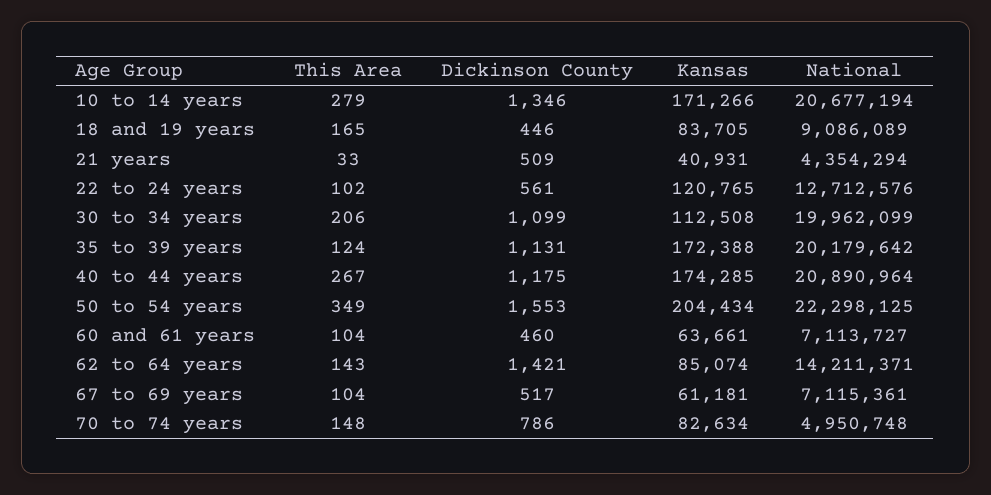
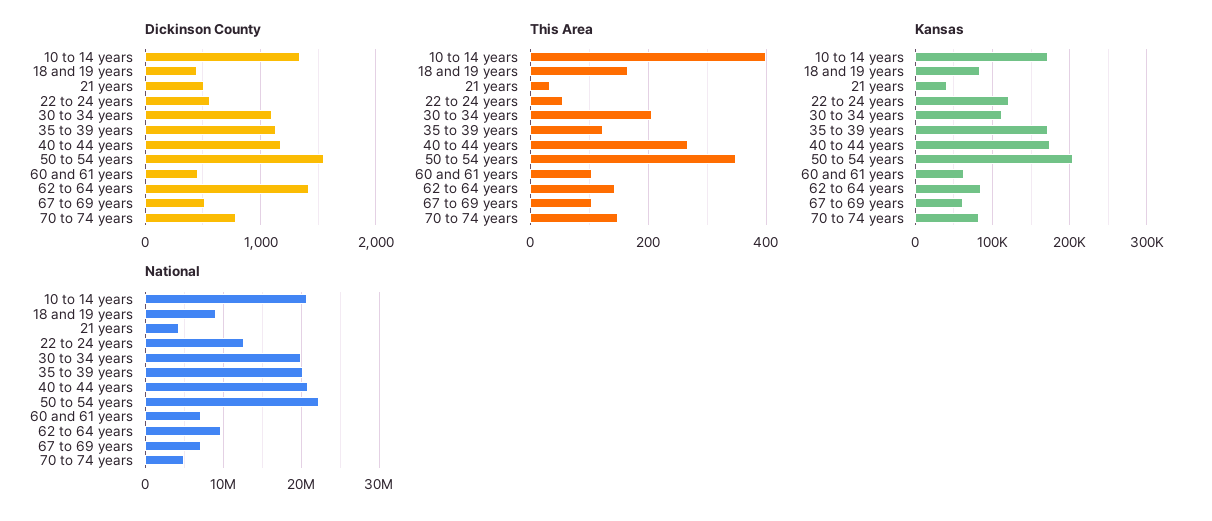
  {
    "This Area": {
-     "10 to 14 years": 279,
+     "10 to 14 years": 400,
      "18 and 19 years": 165,
      "21 years": 33,
-     "22 to 24 years": 102,
+     "22 to 24 years": 60,
      "30 to 34 years": 206,
      "35 to 39 years": 124,
      "40 to 44 years": 267,
      "50 to 54 years": 349,
      "60 and 61 years": 104,
      "62 to 64 years": 143,
      "67 to 69 years": 104,
      "70 to 74 years": 148
    },
    "Dickinson County": {
      "10 to 14 years": 1346,
      "18 and 19 years": 446,
      "21 years": 509,
      "22 to 24 years": 561,
      "30 to 34 years": 1099,
      "35 to 39 years": 1131,
      "40 to 44 years": 1175,
      "50 to 54 years": 1553,
      "60 and 61 years": 460,
      "62 to 64 years": 1421,
      "67 to 69 years": 517,
      "70 to 74 years": 786
    },
    "Kansas": {
      "10 to 14 years": 171266,
      "18 and 19 years": 83705,
      "21 years": 40931,
      "22 to 24 years": 120765,
      "30 to 34 years": 112508,
      "35 to 39 years": 172388,
      "40 to 44 years": 174285,
      "50 to 54 years": 204434,
      "60 and 61 years": 63661,
      "62 to 64 years": 85074,
      "67 to 69 years": 61181,
      "70 to 74 years": 82634
    },
    "National": {
      "10 to 14 years": 20677194,
      "18 and 19 years": 9086089,
      "21 years": 4354294,
      "22 to 24 years": 12712576,
      "30 to 34 years": 19962099,
      "35 to 39 years": 20179642,
      "40 to 44 years": 20890964,
      "50 to 54 years": 22298125,
      "60 and 61 years": 7113727,
-     "62 to 64 years": 14211371,
+     "62 to 64 years": 10000000,
      "67 to 69 years": 7115361,
      "70 to 74 years": 4950748
    }
  }

